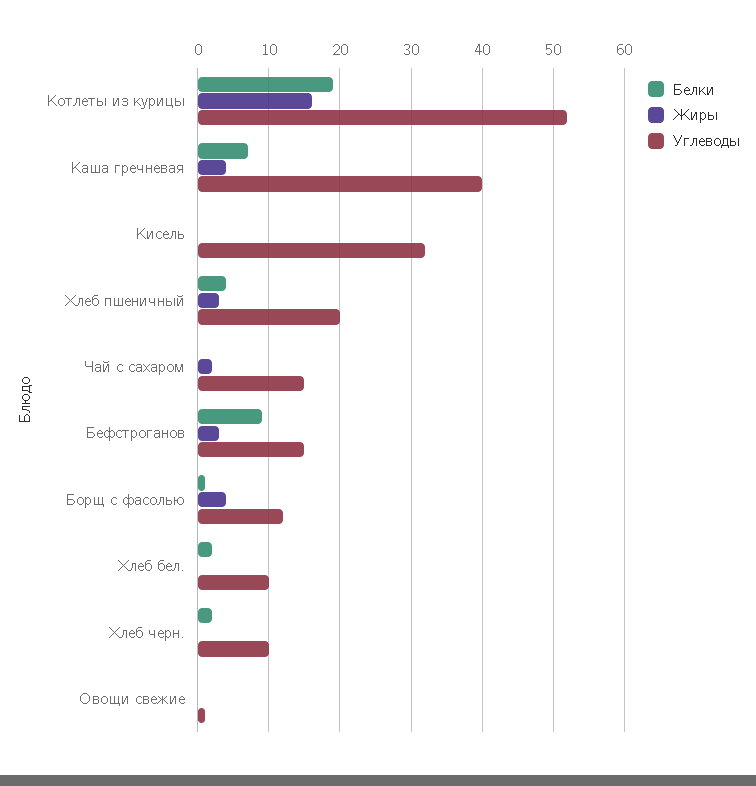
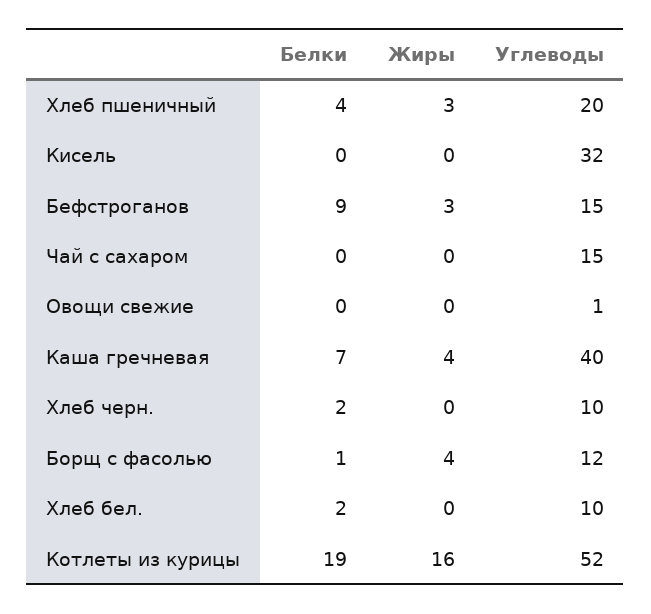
  {
    "Белки": {
      "Котлеты из курицы": 19,
      "Каша гречневая": 7,
      "Кисель": 0,
      "Хлеб пшеничный": 4,
      "Чай с сахаром": 0,
      "Бефстроганов": 9,
      "Борщ с фасолью": 1,
      "Хлеб бел.": 2,
      "Хлеб черн.": 2,
      "Овощи свежие": 0
    },
    "Жиры": {
      "Котлеты из курицы": 16,
      "Каша гречневая": 4,
      "Кисель": 0,
      "Хлеб пшеничный": 3,
-     "Чай с сахаром": 2,
+     "Чай с сахаром": 0,
      "Бефстроганов": 3,
      "Борщ с фасолью": 4,
      "Хлеб бел.": 0,
      "Хлеб черн.": 0,
      "Овощи свежие": 0
    },
    "Углеводы": {
      "Котлеты из курицы": 52,
      "Каша гречневая": 40,
      "Кисель": 32,
      "Хлеб пшеничный": 20,
      "Чай с сахаром": 15,
      "Бефстроганов": 15,
      "Борщ с фасолью": 12,
      "Хлеб бел.": 10,
      "Хлеб черн.": 10,
      "Овощи свежие": 1
    }
  }

